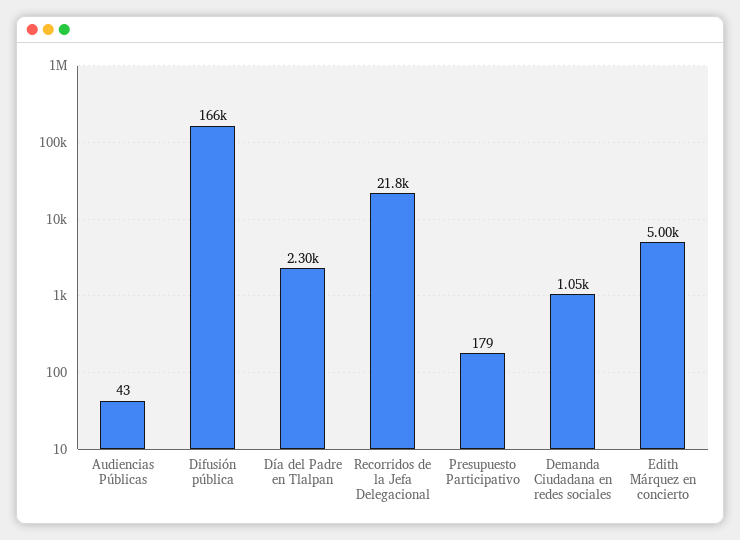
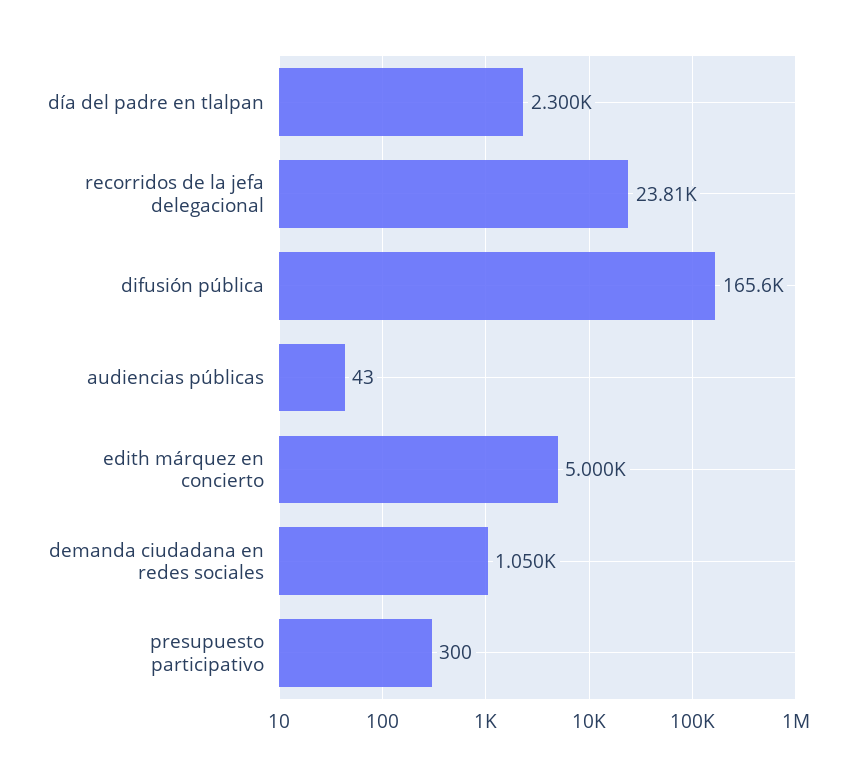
  {
    "Audiencias Públicas": 43,
    "Difusión pública": 165600,
    "Día del Padre en Tlalpan": 2300,
-   "Recorridos de la Jefa Delegacional": 21800,
+   "Recorridos de la Jefa Delegacional": 23810,
-   "Presupuesto Participativo": 179,
+   "Presupuesto Participativo": 300,
    "Demanda Ciudadana en redes sociales": 1050,
    "Edith Márquez en concierto": 5000
  }

